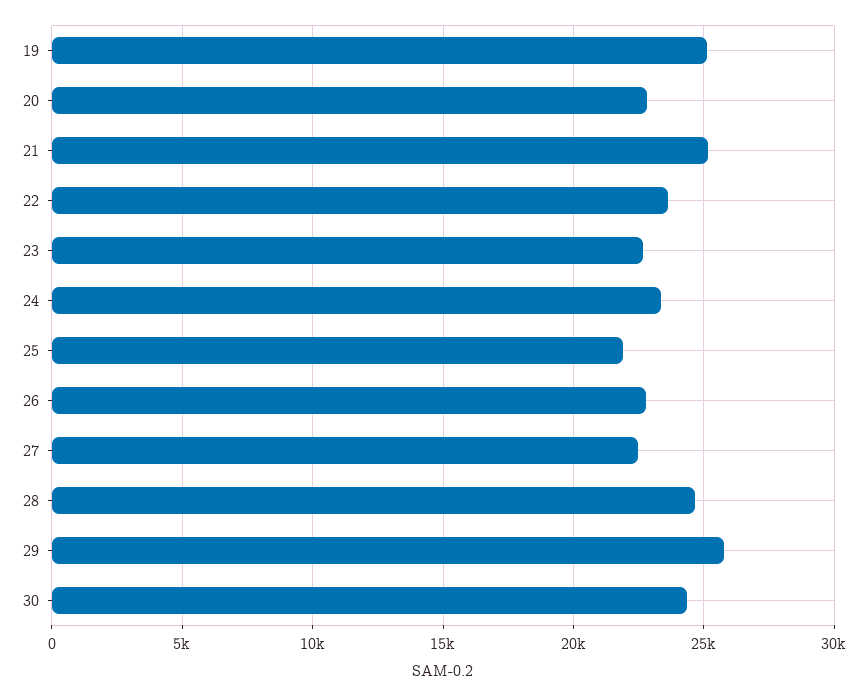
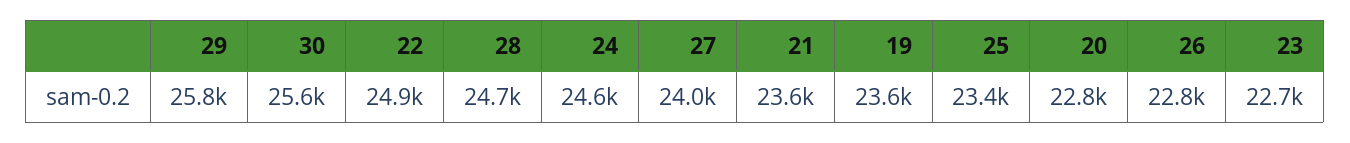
  {
-   "19": 25000,
+   "19": 23600,
    "20": 22800,
-   "21": 25000,
+   "21": 23600,
-   "22": 23500,
+   "22": 24900,
    "23": 22700,
-   "24": 23500,
+   "24": 24600,
-   "25": 22000,
+   "25": 23400,
    "26": 22800,
-   "27": 22500,
+   "27": 24000,
    "28": 24700,
    "29": 25800,
-   "30": 24500
+   "30": 25600
  }

